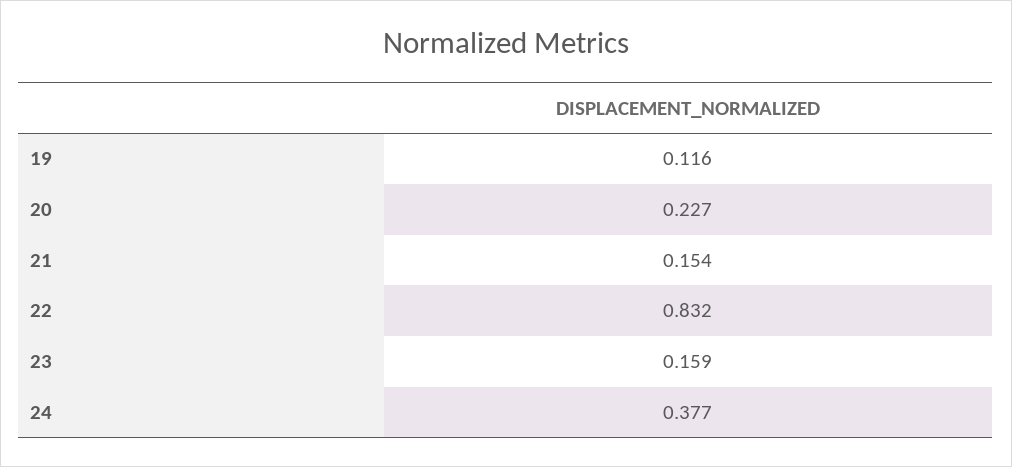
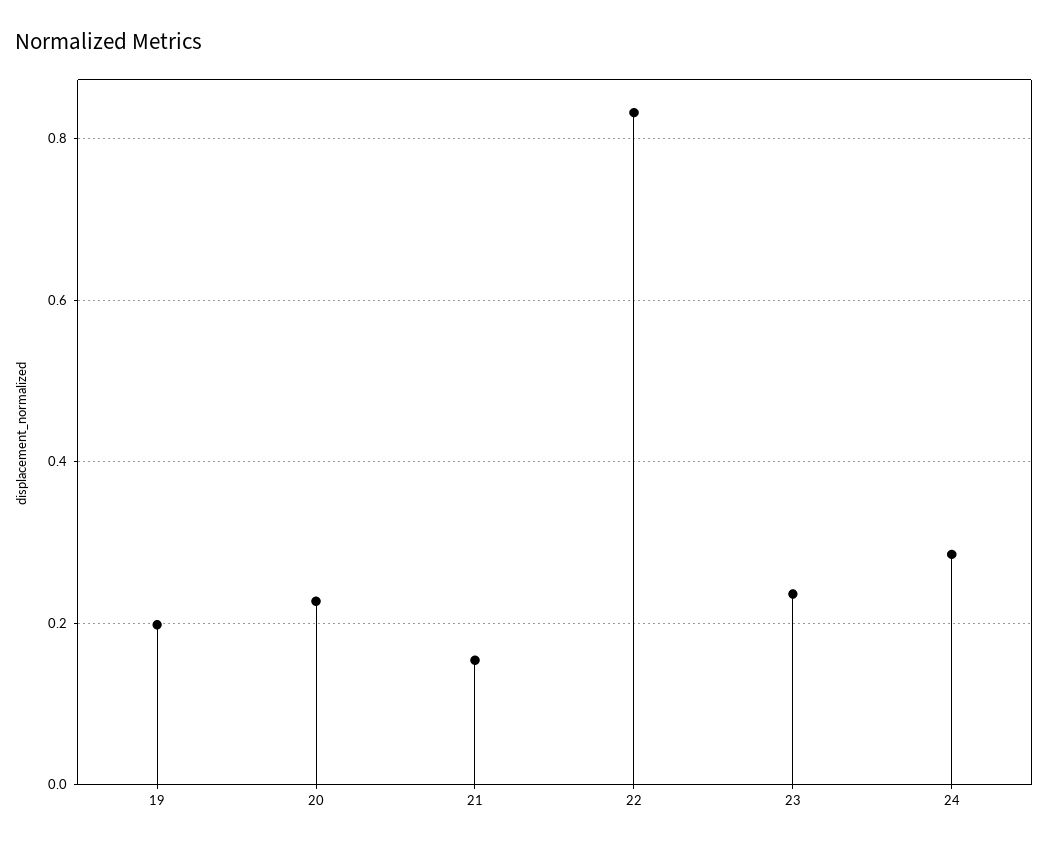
  {
-   "19": 0.116,
+   "19": 0.2,
    "20": 0.227,
    "21": 0.154,
    "22": 0.832,
-   "23": 0.159,
+   "23": 0.24,
-   "24": 0.377
+   "24": 0.28
  }

